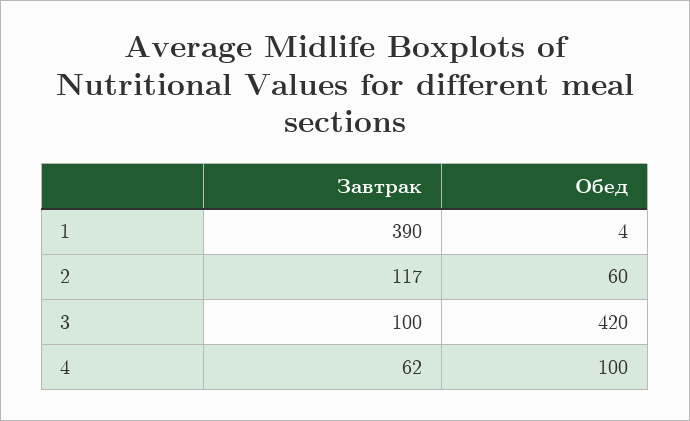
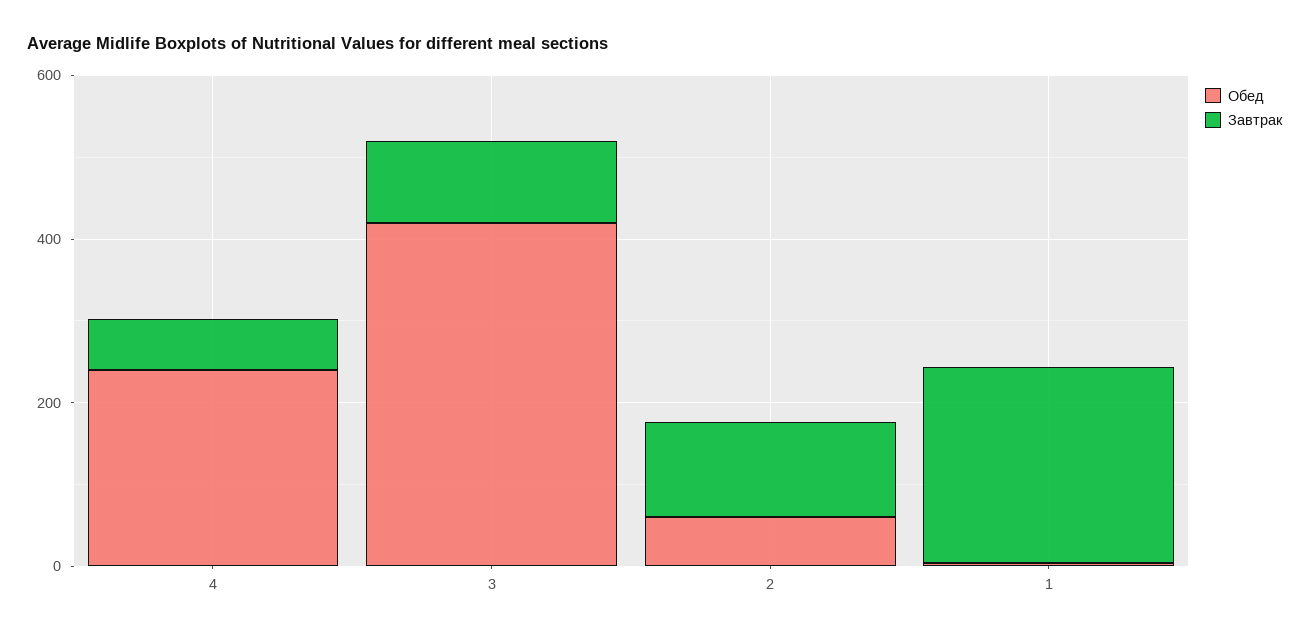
  {
    "Завтрак": {
-     "1": 390,
+     "1": 250,
      "2": 117,
      "3": 100,
      "4": 62
    },
    "Обед": {
      "1": 4,
      "2": 60,
      "3": 420,
-     "4": 100
+     "4": 250
    }
  }

